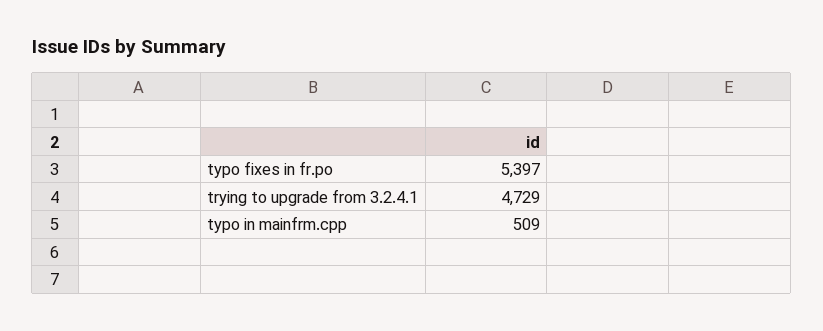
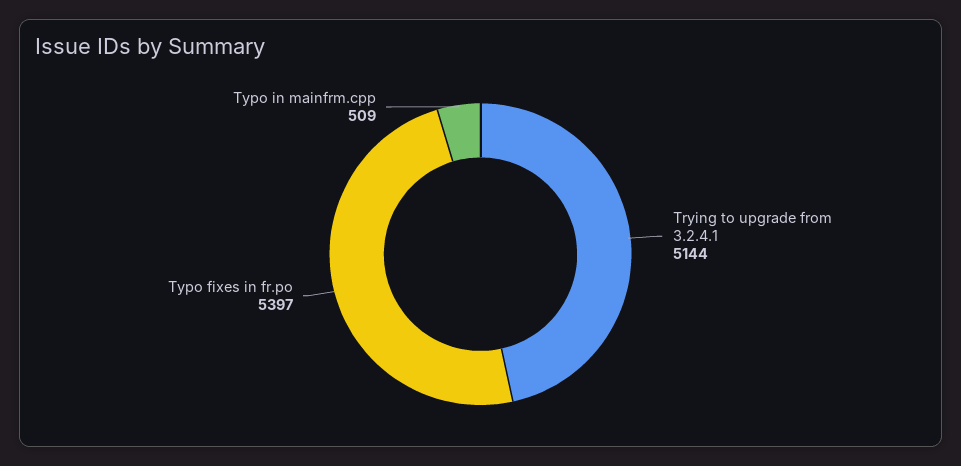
  {
    "typo fixes in fr.po": 5397,
-   "trying to upgrade from 3.2.4.1": 4729,
+   "trying to upgrade from 3.2.4.1": 5144,
    "typo in mainfrm.cpp": 509
  }

